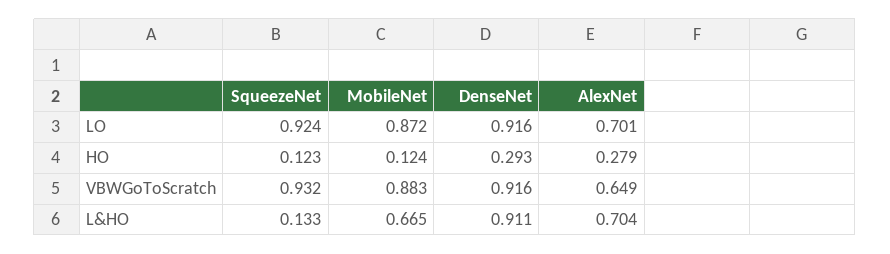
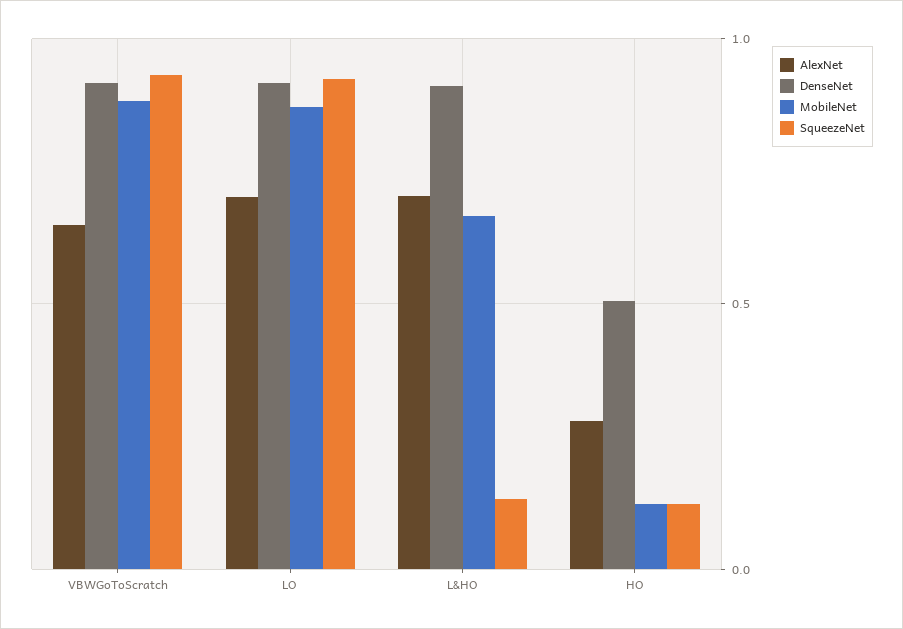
  {
    "SqueezeNet": {
      "LO": 0.924,
      "HO": 0.123,
      "VBWGoToScratch": 0.932,
      "L&HO": 0.133
    },
    "MobileNet": {
      "LO": 0.872,
      "HO": 0.124,
      "VBWGoToScratch": 0.883,
      "L&HO": 0.665
    },
    "DenseNet": {
      "LO": 0.916,
-     "HO": 0.293,
+     "HO": 0.5,
      "VBWGoToScratch": 0.916,
      "L&HO": 0.911
    },
    "AlexNet": {
      "LO": 0.701,
      "HO": 0.279,
      "VBWGoToScratch": 0.649,
      "L&HO": 0.704
    }
  }

